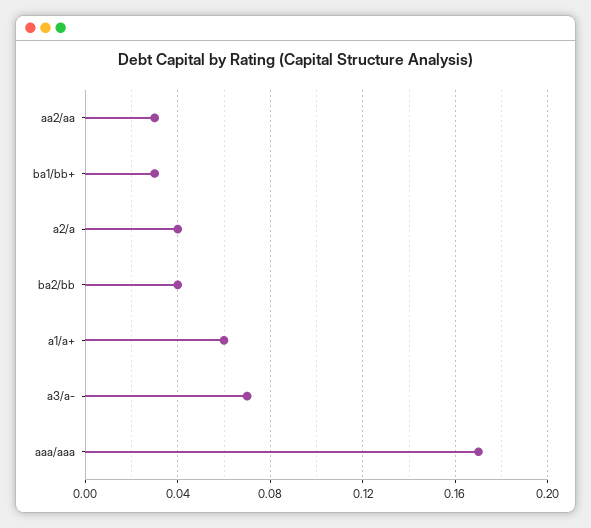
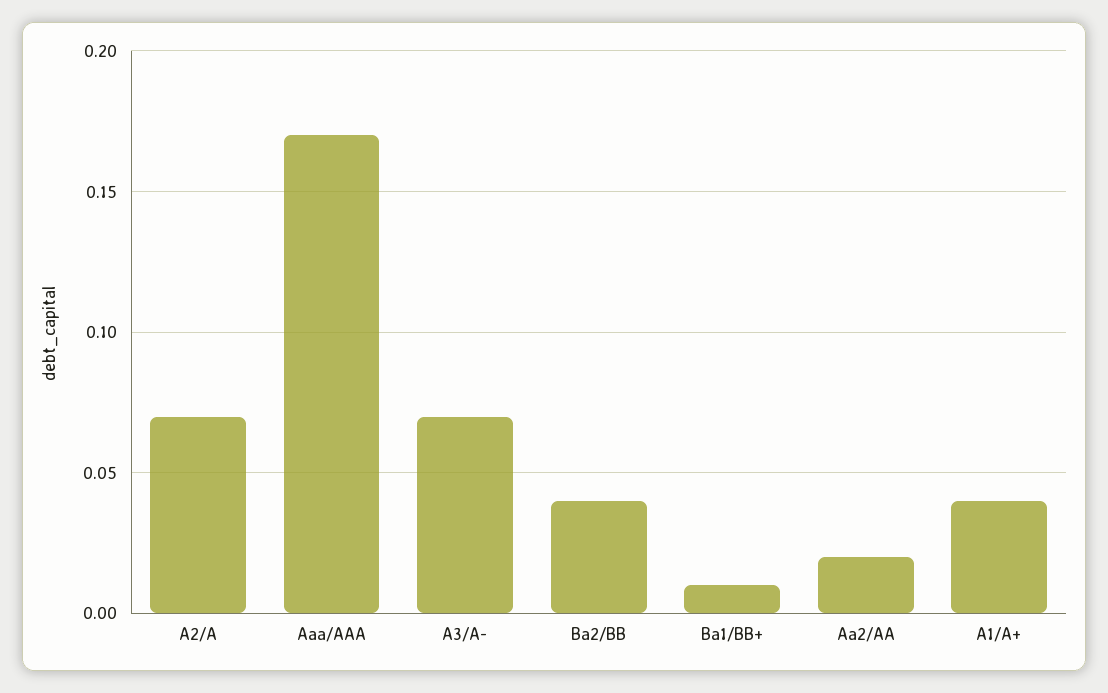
  {
-   "aa2/aa": 0.03,
+   "aa2/aa": 0.02,
-   "ba1/bb+": 0.03,
+   "ba1/bb+": 0.01,
-   "a2/a": 0.04,
+   "a2/a": 0.07,
    "ba2/bb": 0.04,
-   "a1/a+": 0.06,
+   "a1/a+": 0.04,
    "a3/a-": 0.07,
    "aaa/aaa": 0.17
  }

